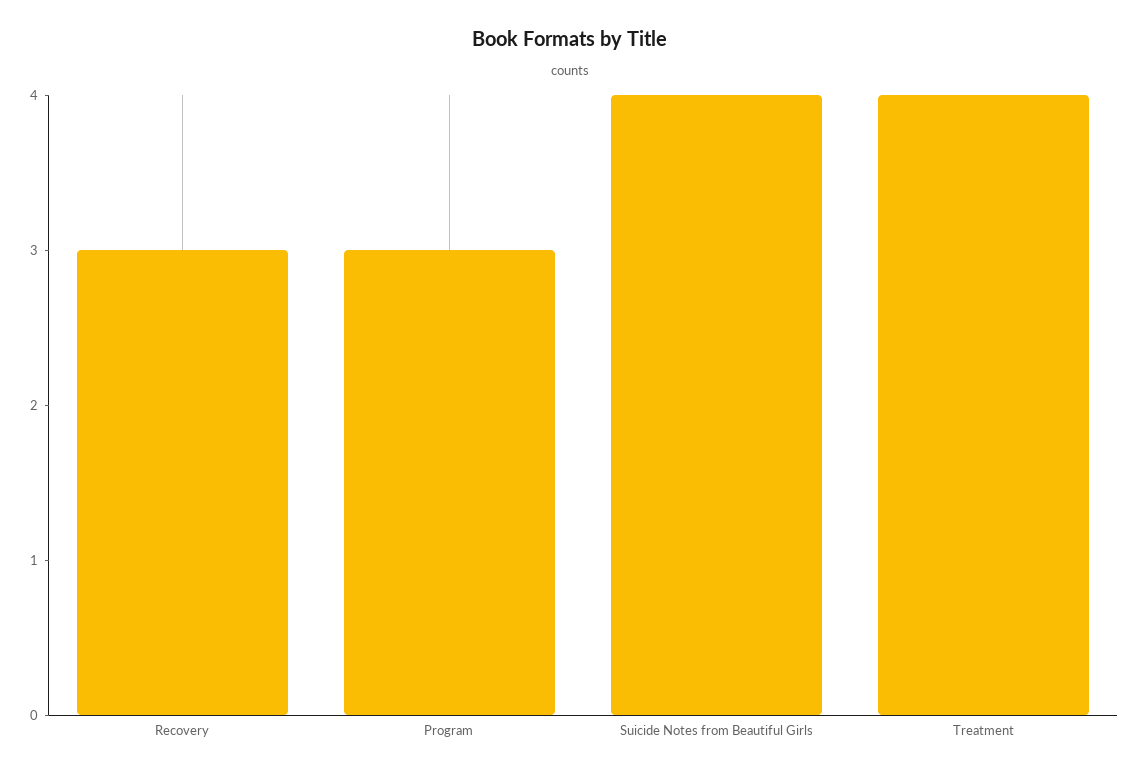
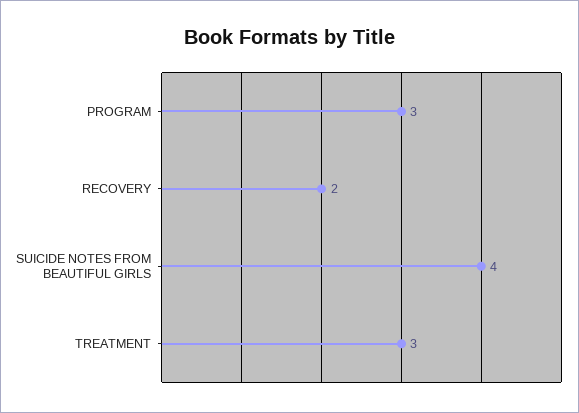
  {
-   "Recovery": 3,
+   "Recovery": 2,
    "Program": 3,
    "Suicide Notes from Beautiful Girls": 4,
-   "Treatment": 4
+   "Treatment": 3
  }

